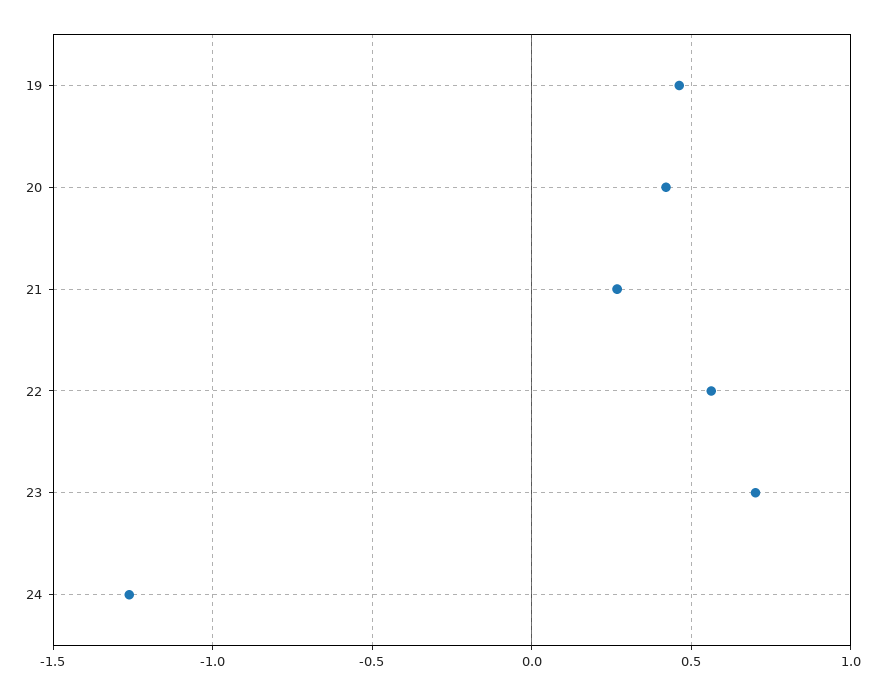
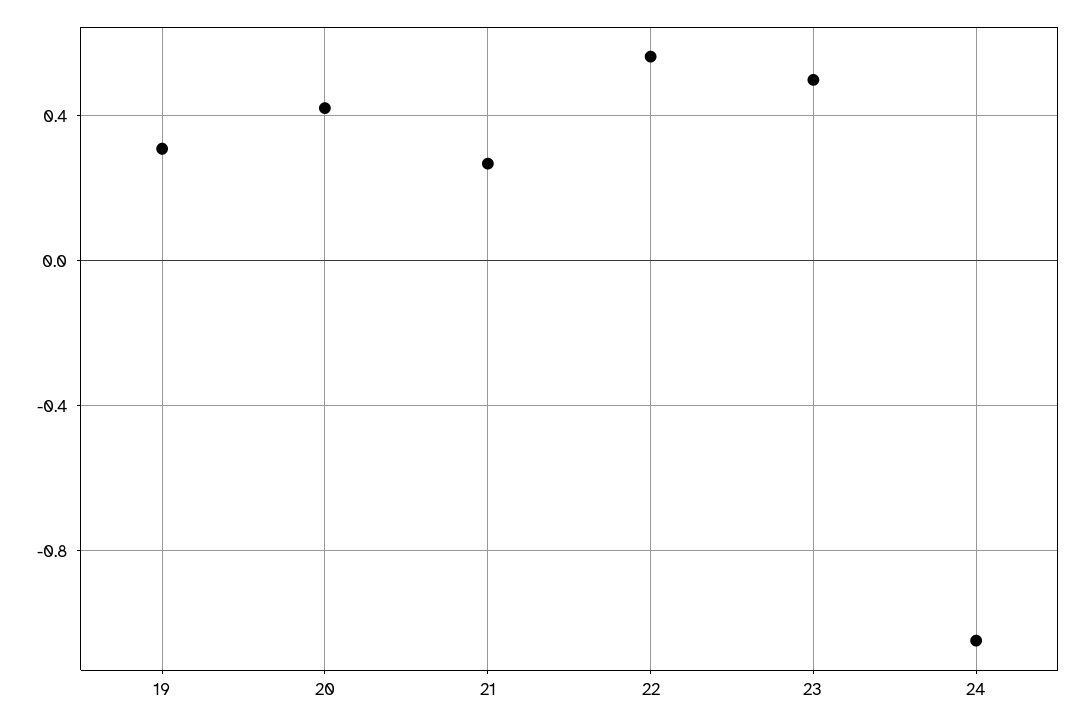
  {
-   "19": 0.45,
+   "19": 0.3,
    "20": 0.4,
    "21": 0.25,
    "22": 0.55,
-   "23": 0.7,
+   "23": 0.5,
-   "24": -1.25
+   "24": -1.05
  }

